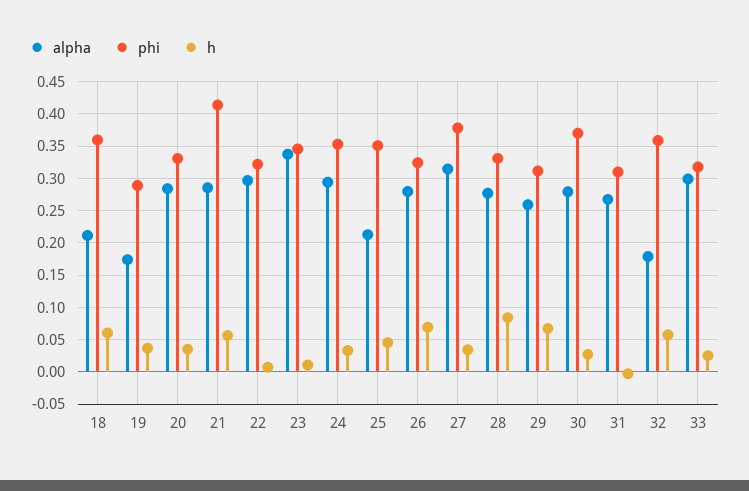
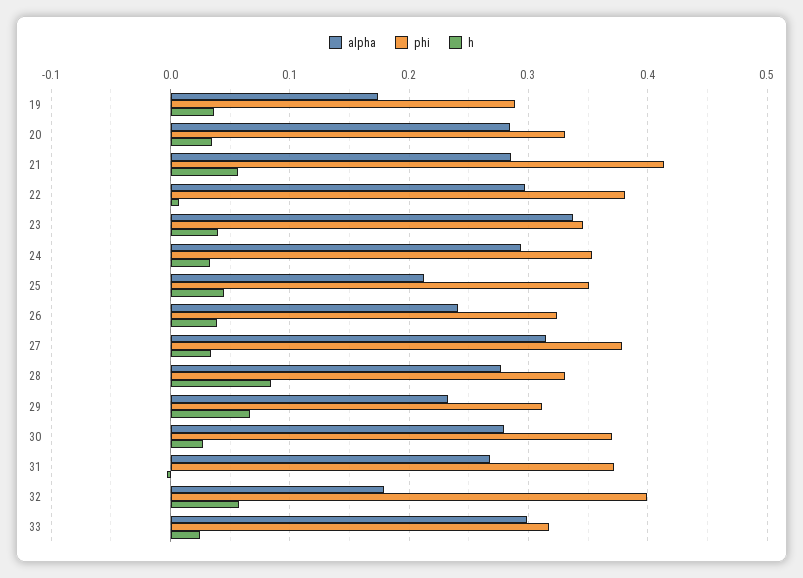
  {
    "alpha": {
-     "18": 0.21,
      "19": 0.17,
      "20": 0.28,
      "21": 0.29,
      "22": 0.3,
      "23": 0.34,
      "24": 0.29,
      "25": 0.21,
-     "26": 0.28,
+     "26": 0.24,
      "27": 0.31,
      "28": 0.28,
-     "29": 0.26,
+     "29": 0.23,
      "30": 0.28,
      "31": 0.27,
      "32": 0.18,
      "33": 0.3
    },
    "phi": {
-     "18": 0.36,
      "19": 0.29,
      "20": 0.33,
      "21": 0.41,
-     "22": 0.32,
+     "22": 0.38,
      "23": 0.35,
      "24": 0.35,
      "25": 0.35,
      "26": 0.32,
      "27": 0.38,
      "28": 0.33,
      "29": 0.31,
      "30": 0.37,
-     "31": 0.31,
+     "31": 0.37,
-     "32": 0.36,
+     "32": 0.4,
      "33": 0.32
    },
    "h": {
-     "18": 0.06,
      "19": 0.04,
      "20": 0.03,
      "21": 0.06,
      "22": 0.01,
-     "23": 0.01,
+     "23": 0.04,
      "24": 0.03,
      "25": 0.05,
-     "26": 0.07,
+     "26": 0.04,
      "27": 0.03,
      "28": 0.08,
      "29": 0.07,
      "30": 0.03,
      "31": 0,
      "32": 0.06,
      "33": 0.03
    }
  }

